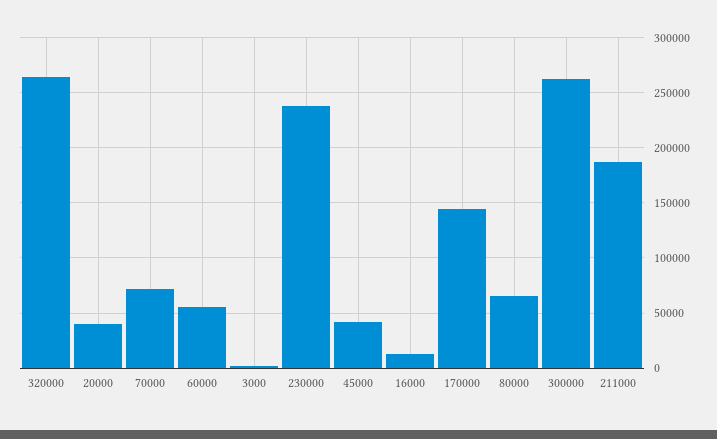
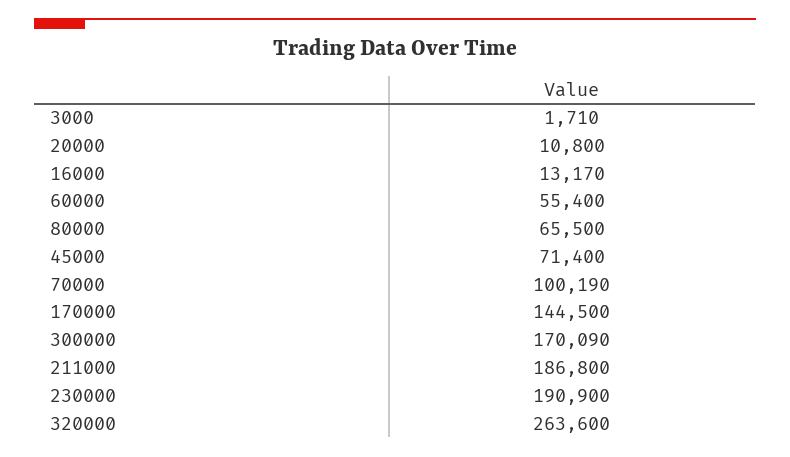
  {
    "320000": 263600,
-   "20000": 40000,
+   "20000": 10800,
-   "70000": 70000,
+   "70000": 100190,
    "60000": 55400,
    "3000": 1710,
-   "230000": 240000,
+   "230000": 190900,
-   "45000": 40000,
+   "45000": 71400,
    "16000": 13170,
    "170000": 144500,
    "80000": 65500,
-   "300000": 260000,
+   "300000": 170090,
    "211000": 186800
  }

